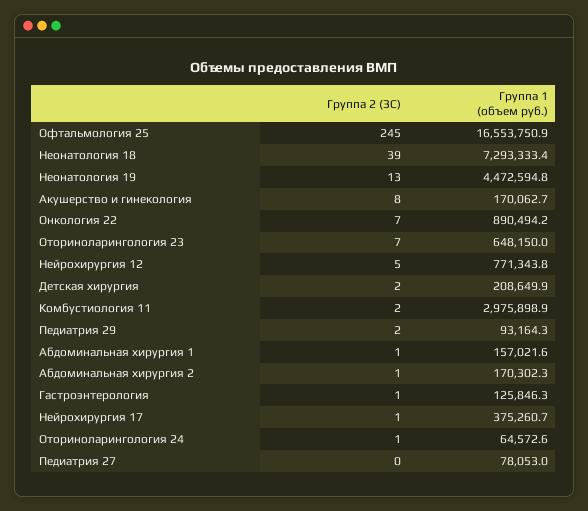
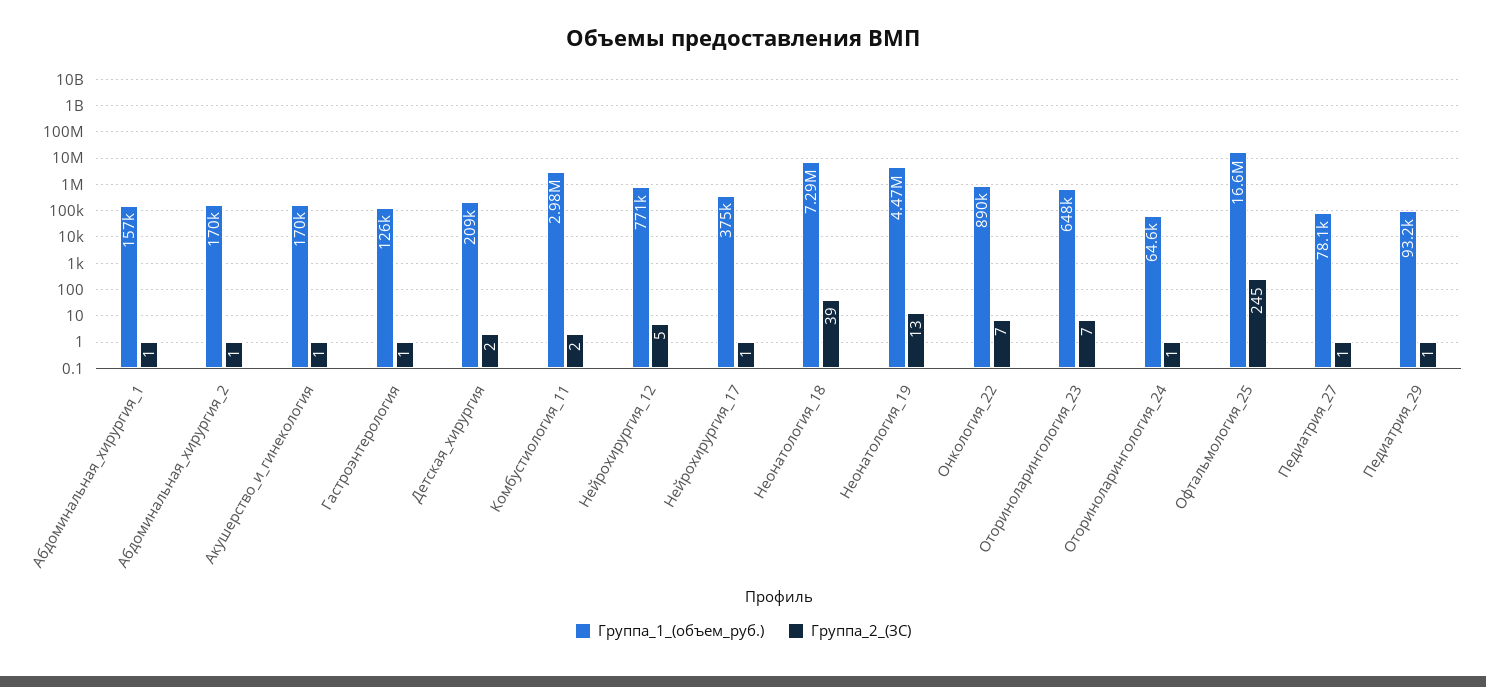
  {
    "Группа 2 (ЗС)": {
      "Офтальмология 25": 245,
      "Неонатология 18": 39,
      "Неонатология 19": 13,
-     "Акушерство и гинекология": 8,
+     "Акушерство и гинекология": 1,
      "Онкология 22": 7,
      "Оториноларингология 23": 7,
      "Нейрохирургия 12": 5,
      "Детская хирургия": 2,
      "Комбустиология 11": 2,
-     "Педиатрия 29": 2,
+     "Педиатрия 29": 1,
      "Абдоминальная хирургия 1": 1,
      "Абдоминальная хирургия 2": 1,
      "Гастроэнтерология": 1,
      "Нейрохирургия 17": 1,
      "Оториноларингология 24": 1,
-     "Педиатрия 27": 0
+     "Педиатрия 27": 1
    },
    "Группа 1 (объем руб.)": {
      "Офтальмология 25": 16553750.9,
      "Неонатология 18": 7293333.4,
      "Неонатология 19": 4472594.8,
      "Акушерство и гинекология": 170062.7,
      "Онкология 22": 890494.2,
      "Оториноларингология 23": 648150,
      "Нейрохирургия 12": 771343.8,
      "Детская хирургия": 208649.9,
      "Комбустиология 11": 2975898.9,
      "Педиатрия 29": 93164.3,
      "Абдоминальная хирургия 1": 157021.6,
      "Абдоминальная хирургия 2": 170302.3,
      "Гастроэнтерология": 125846.3,
      "Нейрохирургия 17": 375260.7,
      "Оториноларингология 24": 64572.6,
      "Педиатрия 27": 78053
    }
  }

